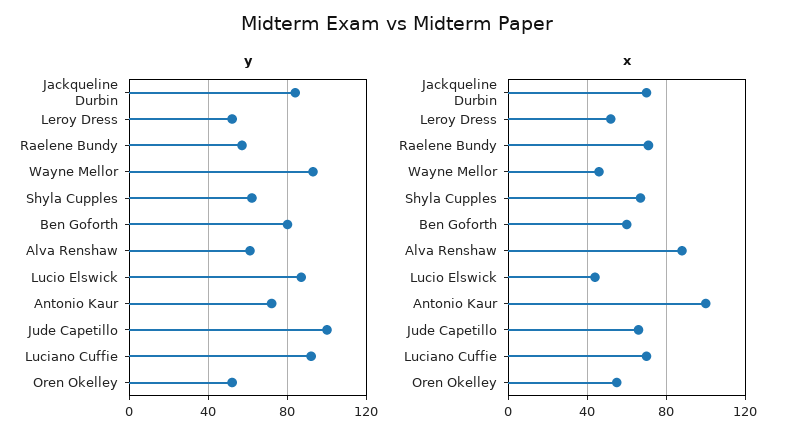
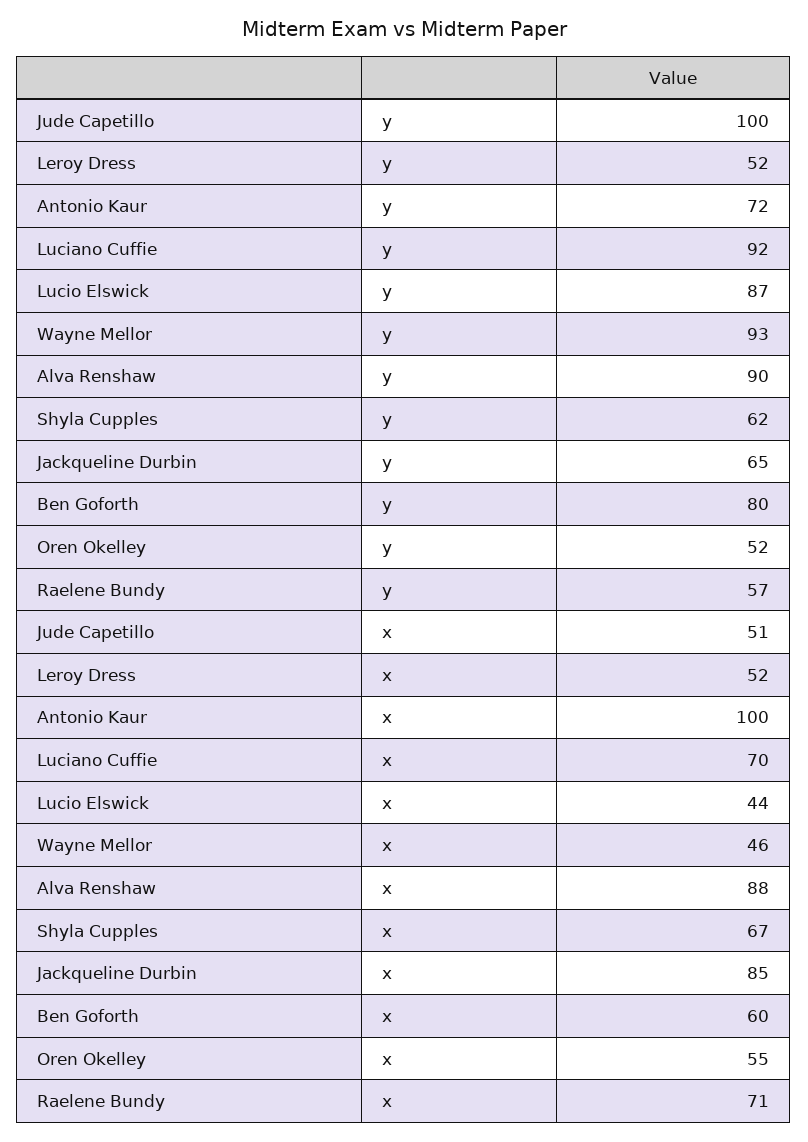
  {
    "y": {
-     "Jackqueline Durbin": 85,
+     "Jackqueline Durbin": 65,
      "Leroy Dress": 52,
      "Raelene Bundy": 57,
      "Wayne Mellor": 93,
      "Shyla Cupples": 62,
      "Ben Goforth": 80,
-     "Alva Renshaw": 60,
+     "Alva Renshaw": 90,
      "Lucio Elswick": 87,
      "Antonio Kaur": 72,
      "Jude Capetillo": 100,
      "Luciano Cuffie": 92,
      "Oren Okelley": 52
    },
    "x": {
-     "Jackqueline Durbin": 70,
+     "Jackqueline Durbin": 85,
      "Leroy Dress": 52,
      "Raelene Bundy": 71,
      "Wayne Mellor": 46,
      "Shyla Cupples": 67,
      "Ben Goforth": 60,
      "Alva Renshaw": 88,
      "Lucio Elswick": 44,
      "Antonio Kaur": 100,
-     "Jude Capetillo": 65,
+     "Jude Capetillo": 51,
      "Luciano Cuffie": 70,
      "Oren Okelley": 55
    }
  }

